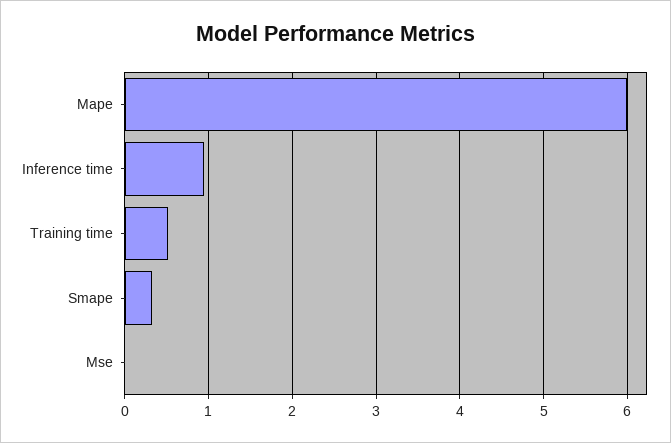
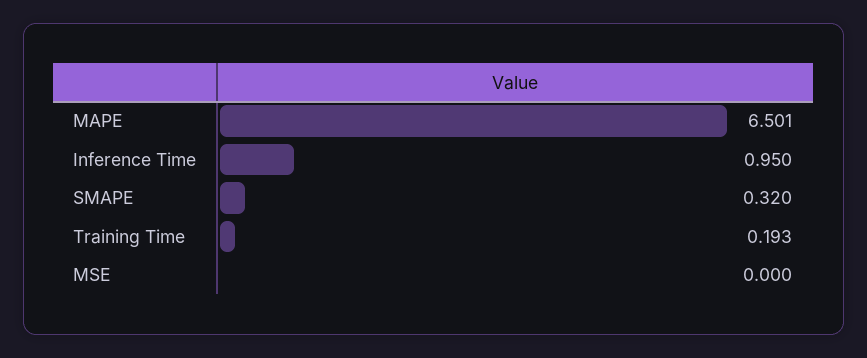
  {
-   "Mape": 6,
+   "Mape": 6.501,
    "Inference time": 0.95,
-   "Training time": 0.5,
+   "Training time": 0.193,
    "Smape": 0.32,
    "Mse": 0
  }

